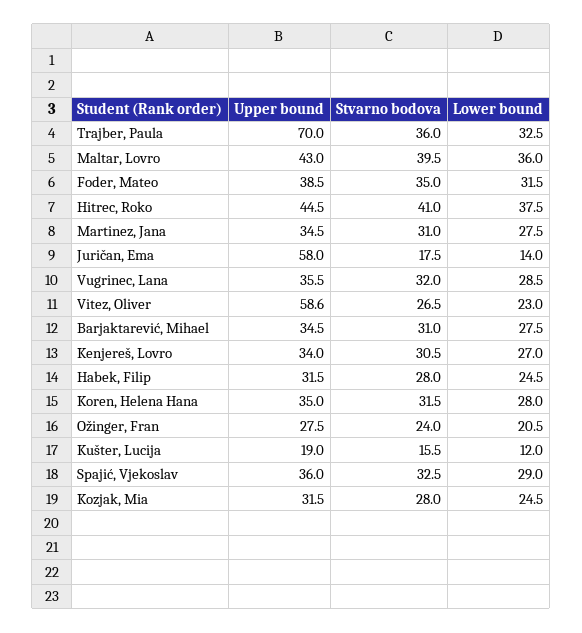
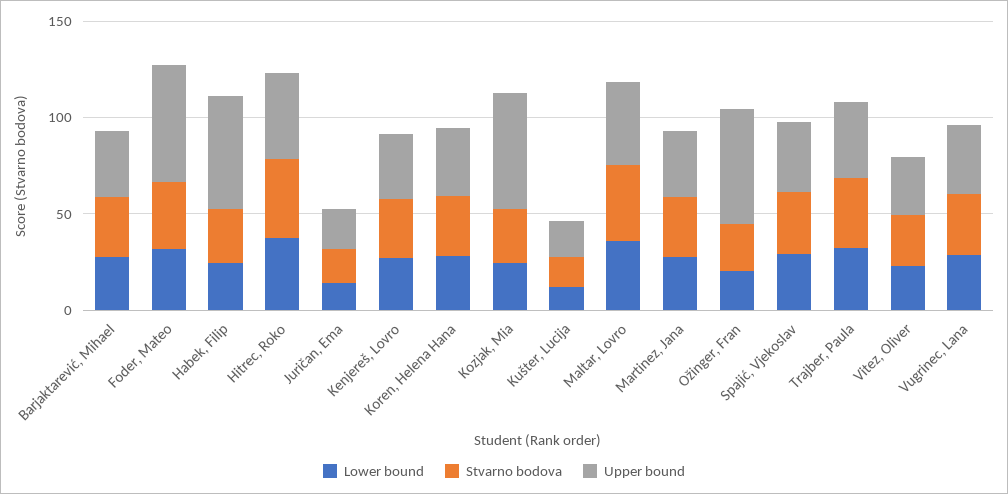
  {
    "Upper bound": {
-     "Trajber, Paula": 70,
+     "Trajber, Paula": 40,
      "Maltar, Lovro": 43,
-     "Foder, Mateo": 38.5,
+     "Foder, Mateo": 60,
      "Hitrec, Roko": 44.5,
      "Martinez, Jana": 34.5,
-     "Juričan, Ema": 58,
+     "Juričan, Ema": 20,
      "Vugrinec, Lana": 35.5,
-     "Vitez, Oliver": 58.6,
+     "Vitez, Oliver": 30,
      "Barjaktarević, Mihael": 34.5,
      "Kenjereš, Lovro": 34,
-     "Habek, Filip": 31.5,
+     "Habek, Filip": 60,
      "Koren, Helena Hana": 35,
-     "Ožinger, Fran": 27.5,
+     "Ožinger, Fran": 60,
      "Kušter, Lucija": 19,
      "Spajić, Vjekoslav": 36,
-     "Kozjak, Mia": 31.5
+     "Kozjak, Mia": 60
    },
    "Stvarno bodova": {
      "Trajber, Paula": 36,
      "Maltar, Lovro": 39.5,
      "Foder, Mateo": 35,
      "Hitrec, Roko": 41,
      "Martinez, Jana": 31,
      "Juričan, Ema": 17.5,
      "Vugrinec, Lana": 32,
      "Vitez, Oliver": 26.5,
      "Barjaktarević, Mihael": 31,
      "Kenjereš, Lovro": 30.5,
      "Habek, Filip": 28,
      "Koren, Helena Hana": 31.5,
      "Ožinger, Fran": 24,
      "Kušter, Lucija": 15.5,
      "Spajić, Vjekoslav": 32.5,
      "Kozjak, Mia": 28
    },
    "Lower bound": {
      "Trajber, Paula": 32.5,
      "Maltar, Lovro": 36,
      "Foder, Mateo": 31.5,
      "Hitrec, Roko": 37.5,
      "Martinez, Jana": 27.5,
      "Juričan, Ema": 14,
      "Vugrinec, Lana": 28.5,
      "Vitez, Oliver": 23,
      "Barjaktarević, Mihael": 27.5,
      "Kenjereš, Lovro": 27,
      "Habek, Filip": 24.5,
      "Koren, Helena Hana": 28,
      "Ožinger, Fran": 20.5,
      "Kušter, Lucija": 12,
      "Spajić, Vjekoslav": 29,
      "Kozjak, Mia": 24.5
    }
  }

